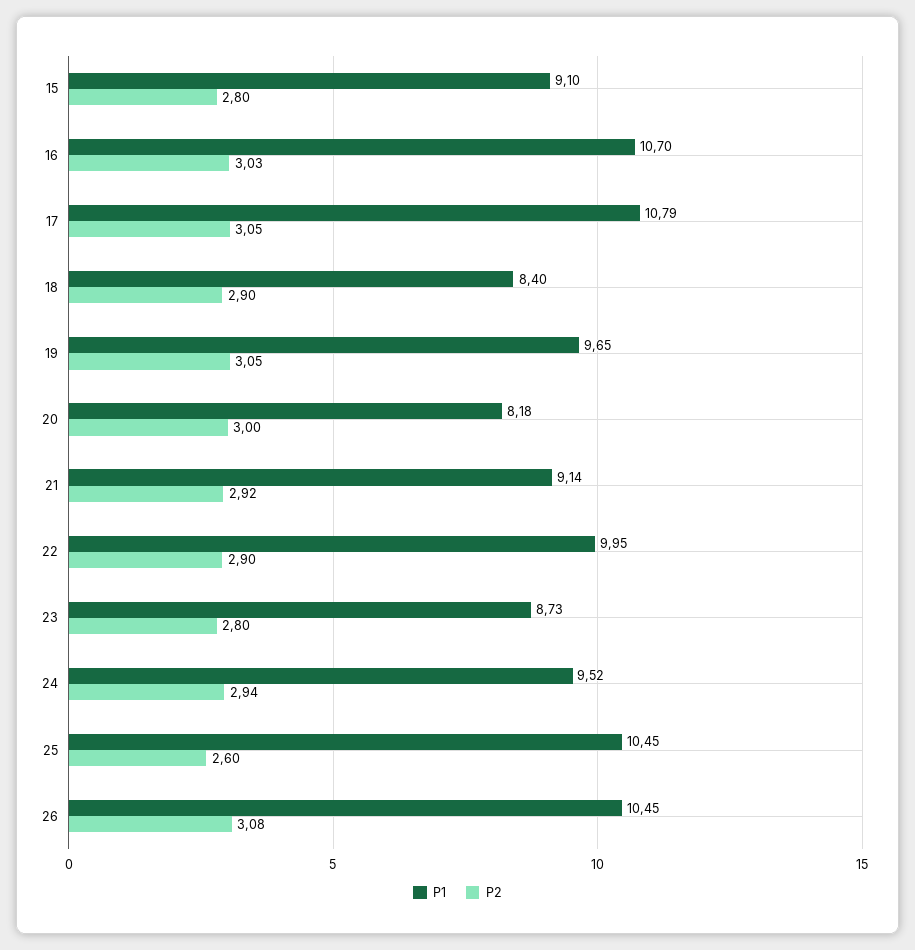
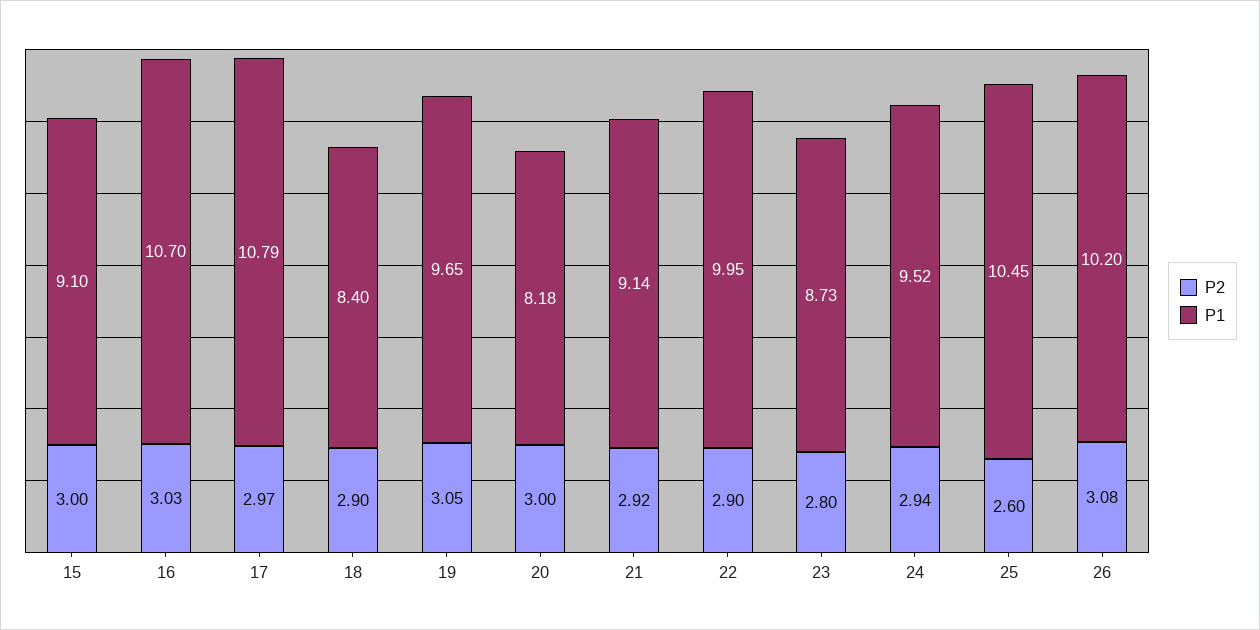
  {
    "P1": {
      "15": 9.1,
      "16": 10.7,
      "17": 10.79,
      "18": 8.4,
      "19": 9.65,
      "20": 8.18,
      "21": 9.14,
      "22": 9.95,
      "23": 8.73,
      "24": 9.52,
      "25": 10.45,
-     "26": 10.45
+     "26": 10.2
    },
    "P2": {
-     "15": 2.8,
+     "15": 3,
      "16": 3.03,
-     "17": 3.05,
+     "17": 2.97,
      "18": 2.9,
      "19": 3.05,
      "20": 3,
      "21": 2.92,
      "22": 2.9,
      "23": 2.8,
      "24": 2.94,
      "25": 2.6,
      "26": 3.08
    }
  }

